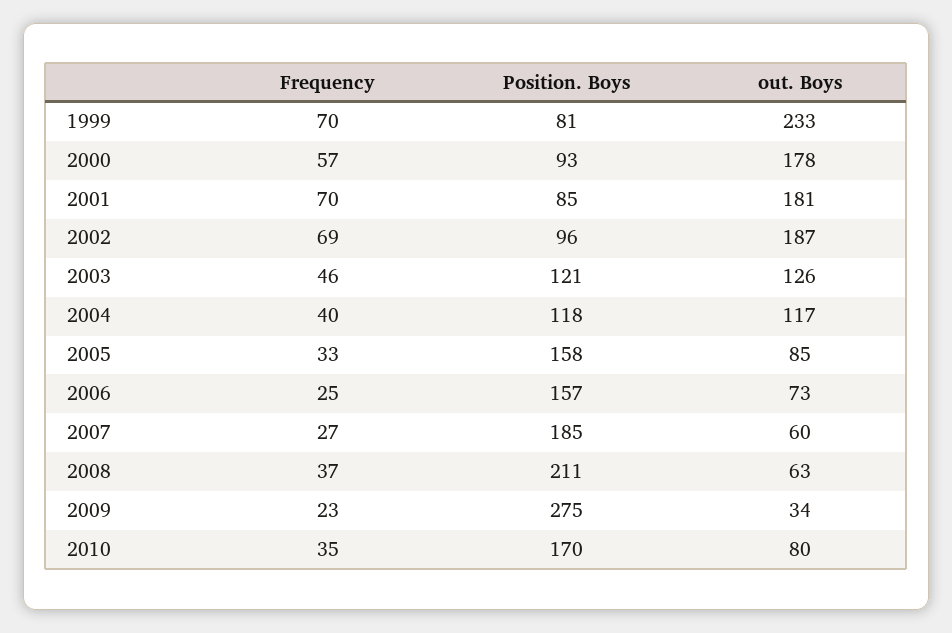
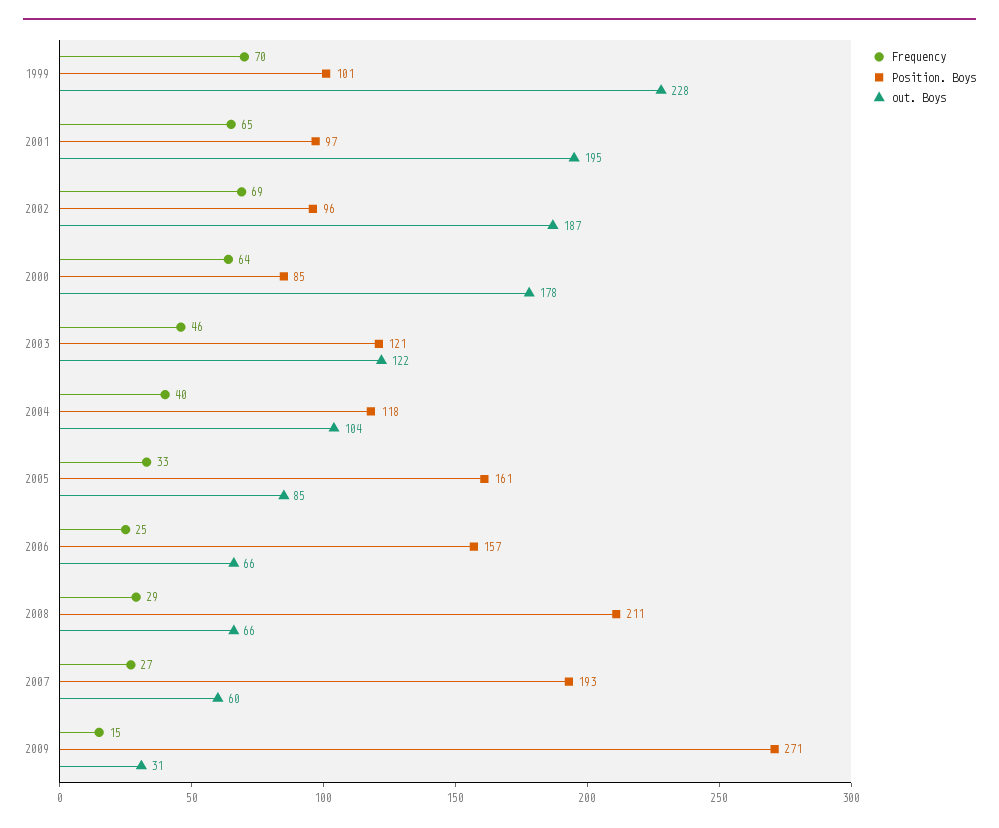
  {
    "Frequency": {
      "1999": 70,
-     "2000": 57,
+     "2000": 64,
-     "2001": 70,
+     "2001": 65,
      "2002": 69,
      "2003": 46,
      "2004": 40,
      "2005": 33,
      "2006": 25,
      "2007": 27,
-     "2008": 37,
+     "2008": 29,
-     "2009": 23,
+     "2009": 15
-     "2010": 35
    },
    "Position. Boys": {
-     "1999": 81,
+     "1999": 101,
-     "2000": 93,
+     "2000": 85,
-     "2001": 85,
+     "2001": 97,
      "2002": 96,
      "2003": 121,
      "2004": 118,
-     "2005": 158,
+     "2005": 161,
      "2006": 157,
-     "2007": 185,
+     "2007": 193,
      "2008": 211,
-     "2009": 275,
+     "2009": 271
-     "2010": 170
    },
    "out. Boys": {
-     "1999": 233,
+     "1999": 228,
      "2000": 178,
-     "2001": 181,
+     "2001": 195,
      "2002": 187,
-     "2003": 126,
+     "2003": 122,
-     "2004": 117,
+     "2004": 104,
      "2005": 85,
-     "2006": 73,
+     "2006": 66,
      "2007": 60,
-     "2008": 63,
+     "2008": 66,
-     "2009": 34,
+     "2009": 31
-     "2010": 80
    }
  }

